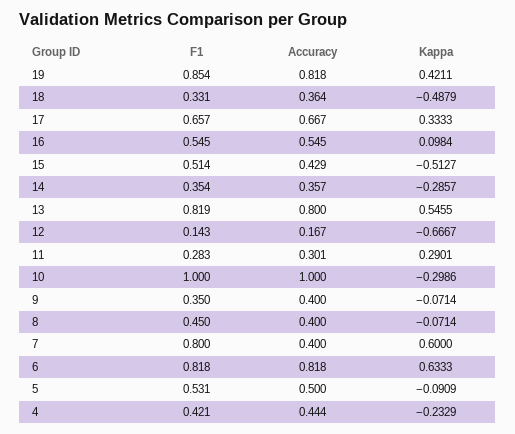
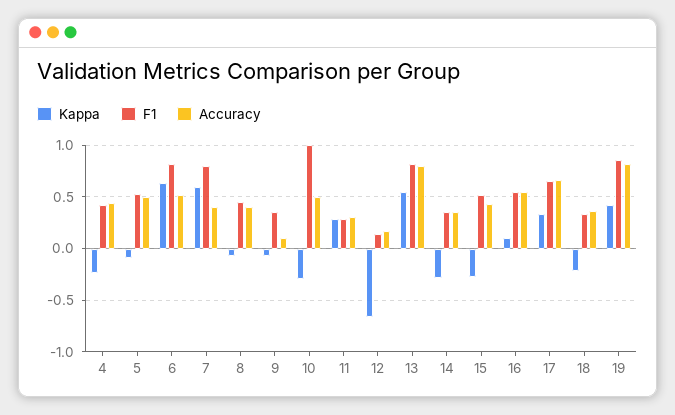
  {
    "F1": {
      "19": 0.854,
      "18": 0.331,
      "17": 0.657,
      "16": 0.545,
      "15": 0.514,
      "14": 0.354,
      "13": 0.819,
      "12": 0.143,
      "11": 0.283,
      "10": 1,
      "9": 0.35,
      "8": 0.45,
      "7": 0.8,
      "6": 0.818,
      "5": 0.531,
      "4": 0.421
    },
    "Accuracy": {
      "19": 0.818,
      "18": 0.364,
      "17": 0.667,
      "16": 0.545,
      "15": 0.429,
      "14": 0.357,
      "13": 0.8,
      "12": 0.167,
      "11": 0.301,
-     "10": 1,
+     "10": 0.5,
-     "9": 0.4,
+     "9": 0.1,
      "8": 0.4,
      "7": 0.4,
-     "6": 0.818,
+     "6": 0.5,
      "5": 0.5,
      "4": 0.444
    },
    "Kappa": {
      "19": 0.4211,
-     "18": -0.4879,
+     "18": -0.2,
      "17": 0.3333,
      "16": 0.0984,
-     "15": -0.5127,
+     "15": -0.3,
      "14": -0.2857,
      "13": 0.5455,
      "12": -0.6667,
      "11": 0.2901,
      "10": -0.2986,
      "9": -0.0714,
      "8": -0.0714,
      "7": 0.6,
      "6": 0.6333,
      "5": -0.0909,
      "4": -0.2329
    }
  }

